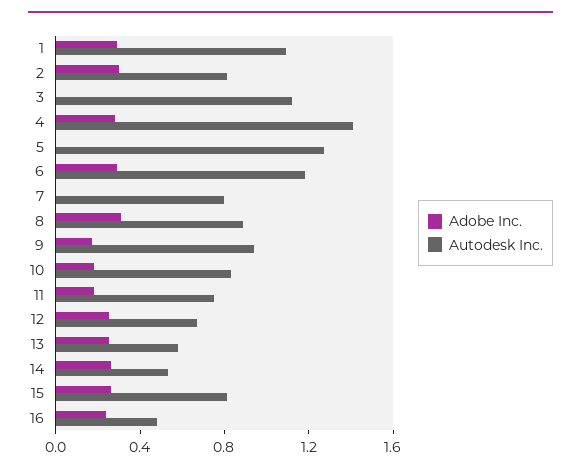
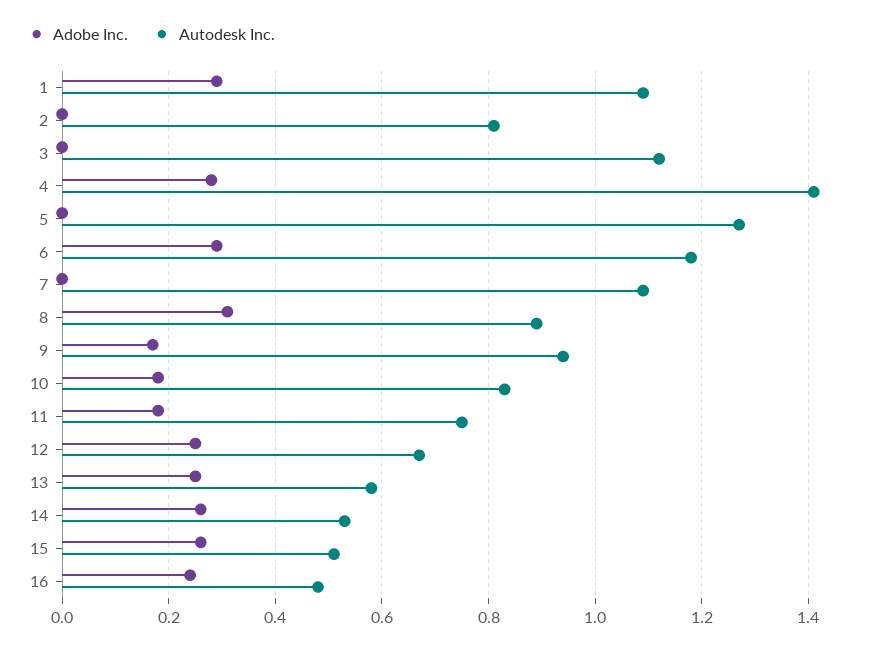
  {
    "Adobe Inc.": {
      "1": 0.3,
-     "2": 0.3,
+     "2": 0,
      "3": 0,
      "4": 0.3,
      "5": 0,
      "6": 0.3,
      "7": 0,
      "8": 0.3,
      "9": 0.15,
      "10": 0.2,
      "11": 0.2,
      "12": 0.25,
      "13": 0.25,
      "14": 0.25,
      "15": 0.25,
      "16": 0.25
    },
    "Autodesk Inc.": {
      "1": 1.1,
      "2": 0.8,
      "3": 1.1,
      "4": 1.4,
      "5": 1.25,
      "6": 1.2,
-     "7": 0.8,
+     "7": 1.1,
      "8": 0.9,
      "9": 0.95,
      "10": 0.85,
      "11": 0.75,
      "12": 0.65,
      "13": 0.6,
      "14": 0.55,
-     "15": 0.8,
+     "15": 0.5,
      "16": 0.5
    }
  }

